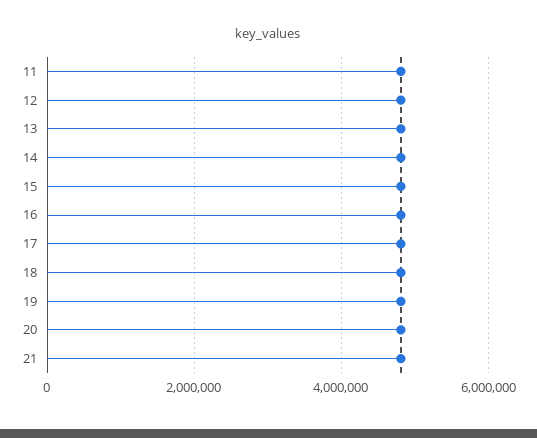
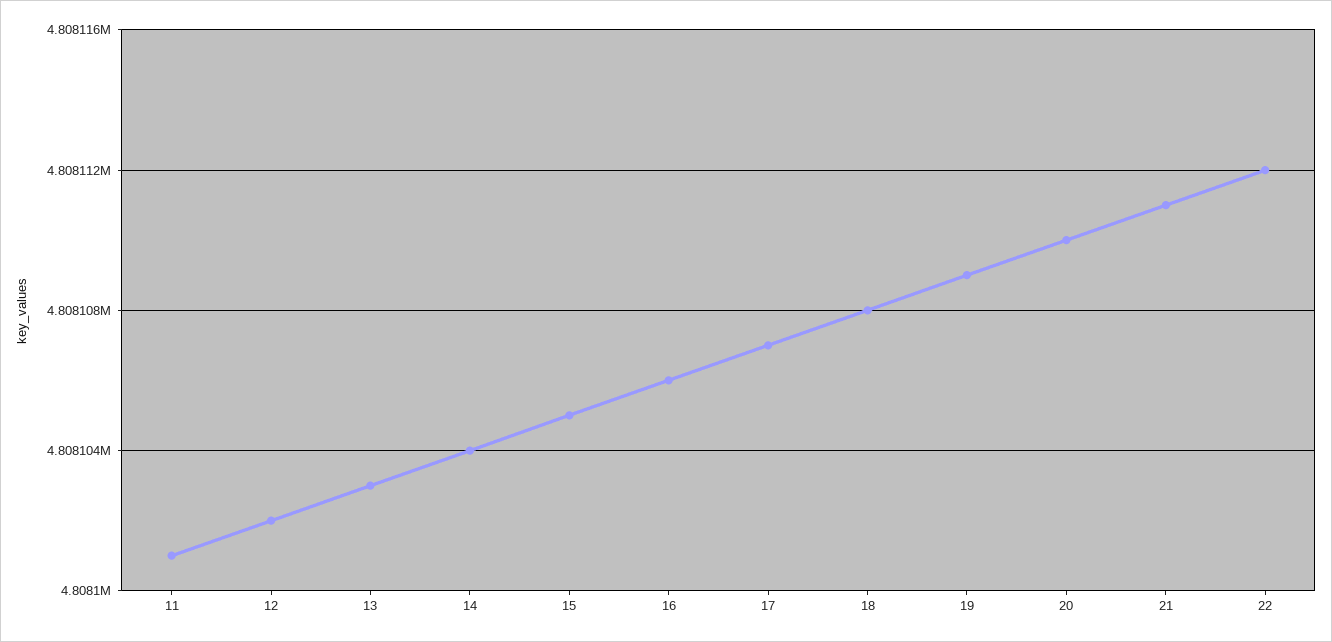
  {
    "11": 4808101,
    "12": 4808102,
    "13": 4808103,
    "14": 4808104,
    "15": 4808105,
    "16": 4808106,
    "17": 4808107,
    "18": 4808108,
    "19": 4808109,
    "20": 4808110,
-   "21": 4808111
+   "21": 4808111,
+   "22": 4808112
  }

